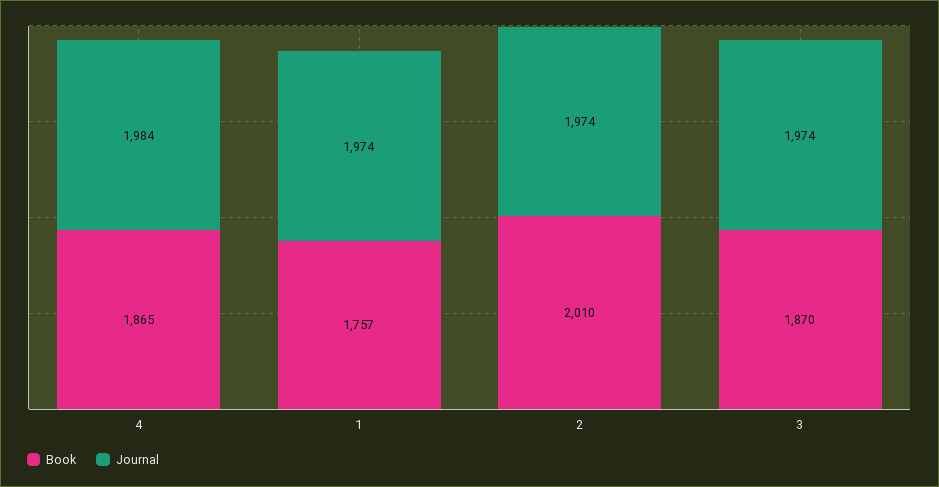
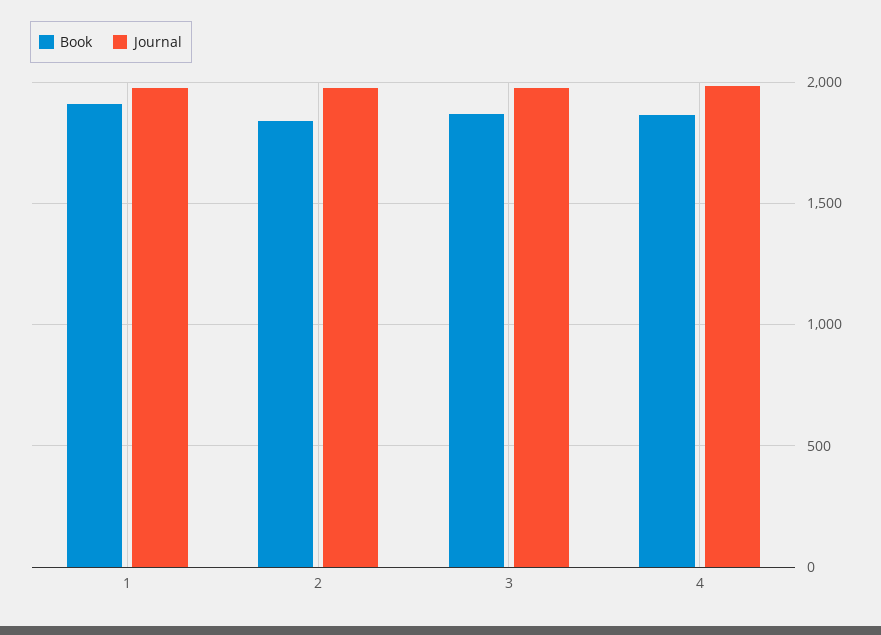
  {
    "Book": {
      "4": 1865,
-     "1": 1757,
+     "1": 1900,
-     "2": 2010,
+     "2": 1850,
      "3": 1870
    },
    "Journal": {
      "4": 1984,
      "1": 1974,
      "2": 1974,
      "3": 1974
    }
  }

